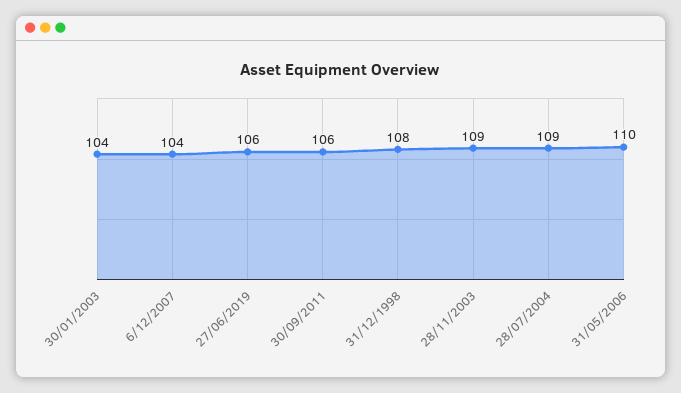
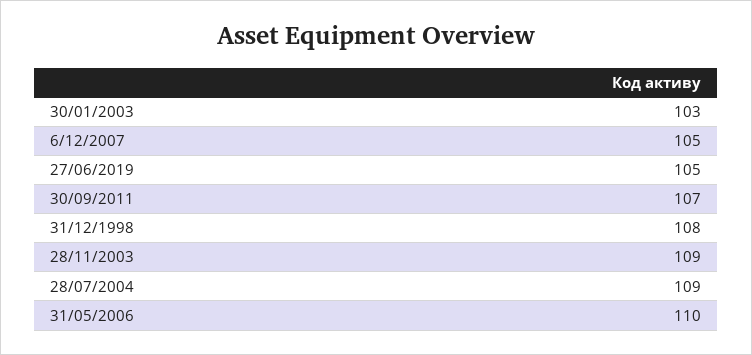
  {
-   "30/01/2003": 104,
+   "30/01/2003": 103,
-   "6/12/2007": 104,
+   "6/12/2007": 105,
-   "27/06/2019": 106,
+   "27/06/2019": 105,
-   "30/09/2011": 106,
+   "30/09/2011": 107,
    "31/12/1998": 108,
    "28/11/2003": 109,
    "28/07/2004": 109,
    "31/05/2006": 110
  }

